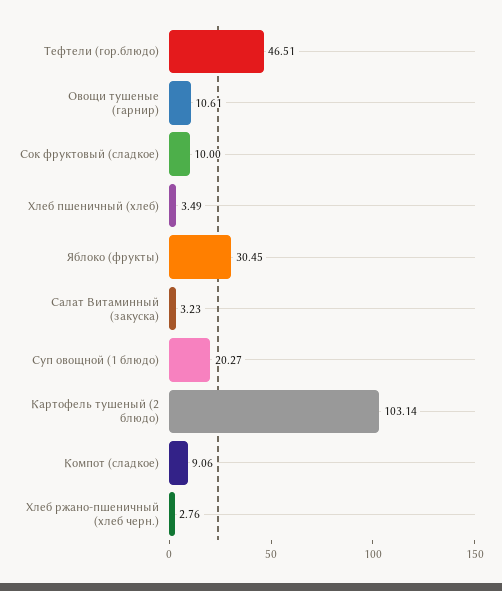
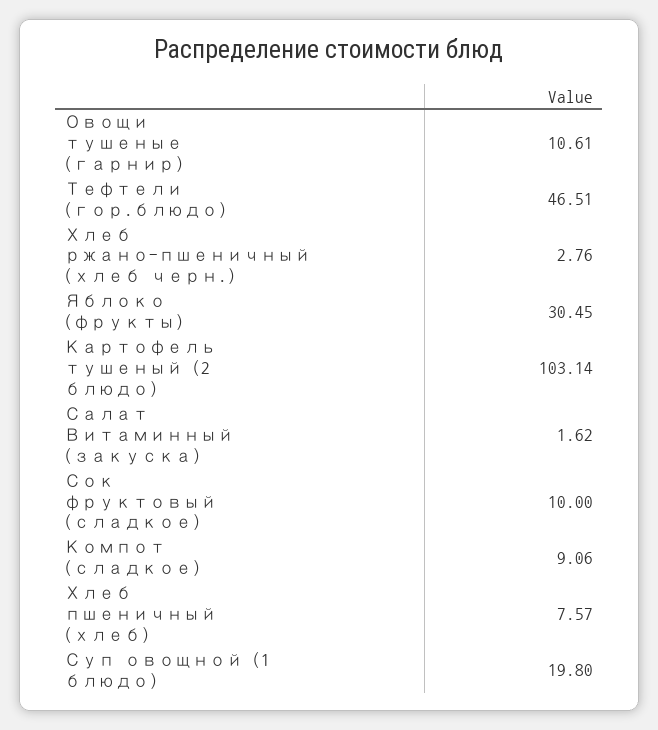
  {
    "Тефтели (гор.блюдо)": 46.51,
    "Овощи тушеные (гарнир)": 10.61,
    "Сок фруктовый (сладкое)": 10,
-   "Хлеб пшеничный (хлеб)": 3.49,
+   "Хлеб пшеничный (хлеб)": 7.57,
    "Яблоко (фрукты)": 30.45,
-   "Салат Витаминный (закуска)": 3.23,
+   "Салат Витаминный (закуска)": 1.62,
-   "Суп овощной (1 блюдо)": 20.27,
+   "Суп овощной (1 блюдо)": 19.8,
    "Картофель тушеный (2 блюдо)": 103.14,
    "Компот (сладкое)": 9.06,
    "Хлеб ржано-пшеничный (хлеб черн.)": 2.76
  }

